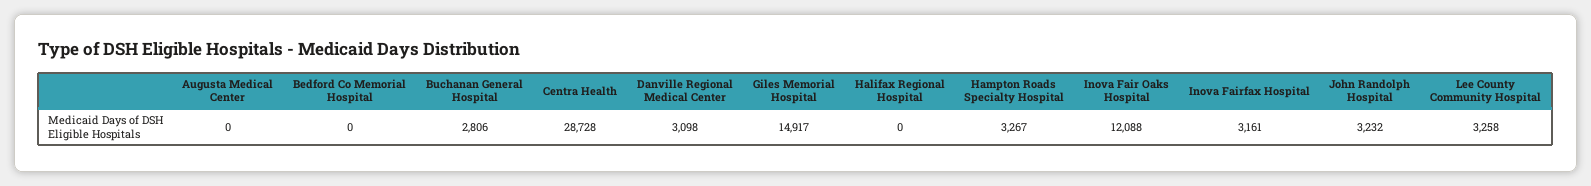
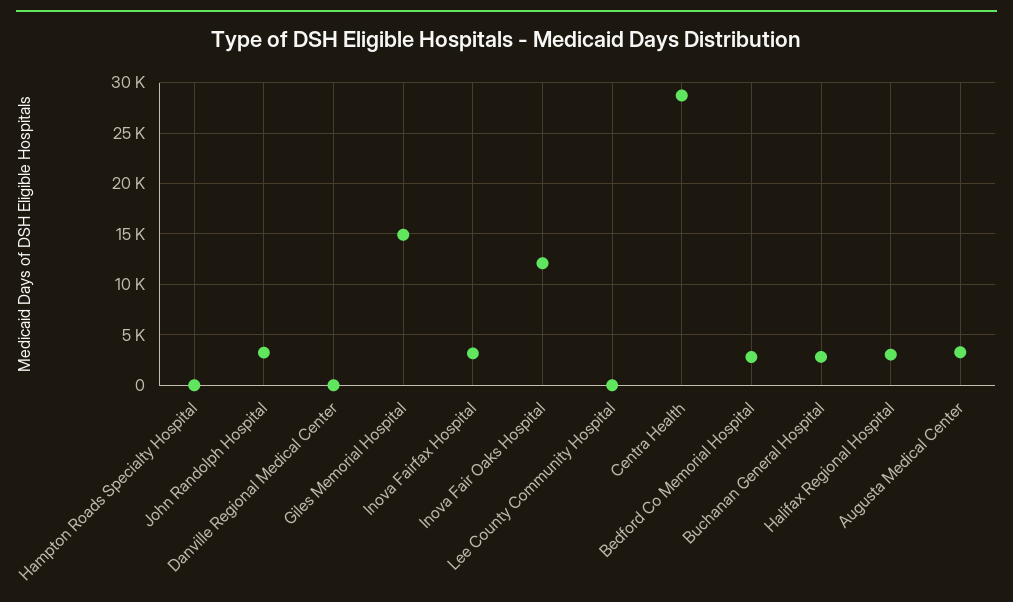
  {
-   "Augusta Medical Center": 0,
+   "Augusta Medical Center": 3000,
-   "Bedford Co Memorial Hospital": 0,
+   "Bedford Co Memorial Hospital": 3000,
    "Buchanan General Hospital": 2806,
    "Centra Health": 28728,
-   "Danville Regional Medical Center": 3098,
+   "Danville Regional Medical Center": 0,
    "Giles Memorial Hospital": 14917,
-   "Halifax Regional Hospital": 0,
+   "Halifax Regional Hospital": 3000,
-   "Hampton Roads Specialty Hospital": 3267,
+   "Hampton Roads Specialty Hospital": 0,
    "Inova Fair Oaks Hospital": 12088,
    "Inova Fairfax Hospital": 3161,
    "John Randolph Hospital": 3232,
-   "Lee County Community Hospital": 3258
+   "Lee County Community Hospital": 0
  }

